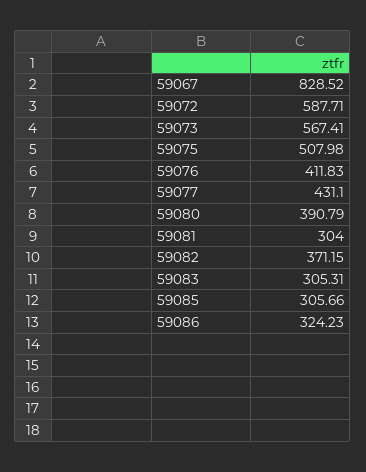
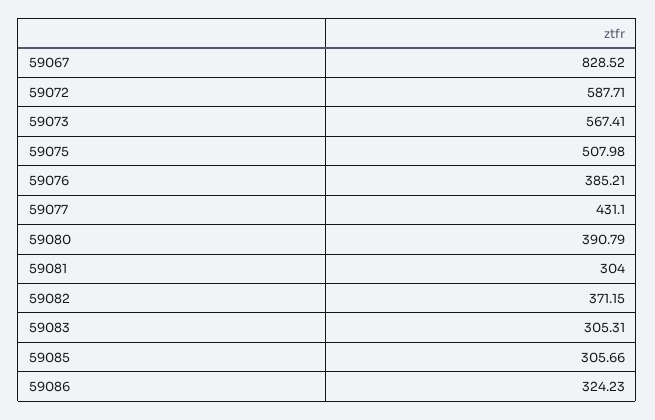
  {
    "59067": 828.52,
    "59072": 587.71,
    "59073": 567.41,
    "59075": 507.98,
-   "59076": 411.83,
+   "59076": 385.21,
    "59077": 431.1,
    "59080": 390.79,
    "59081": 304,
    "59082": 371.15,
    "59083": 305.31,
    "59085": 305.66,
    "59086": 324.23
  }

